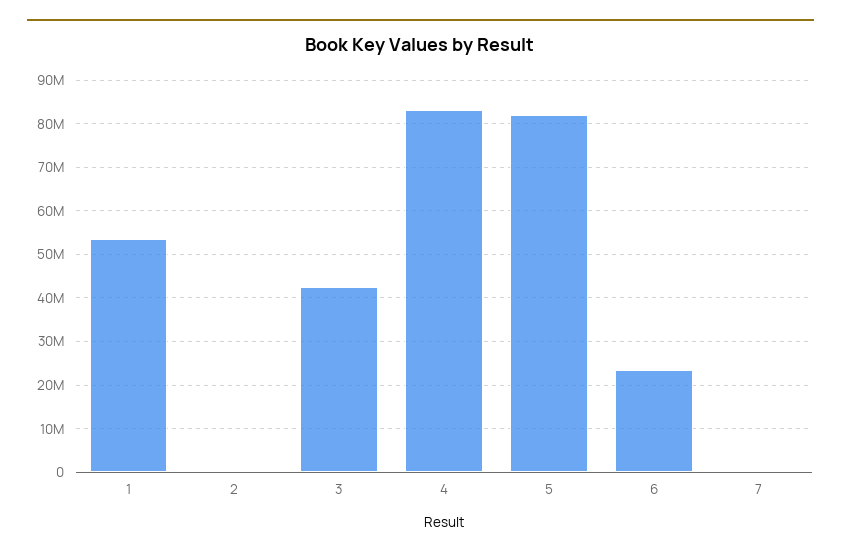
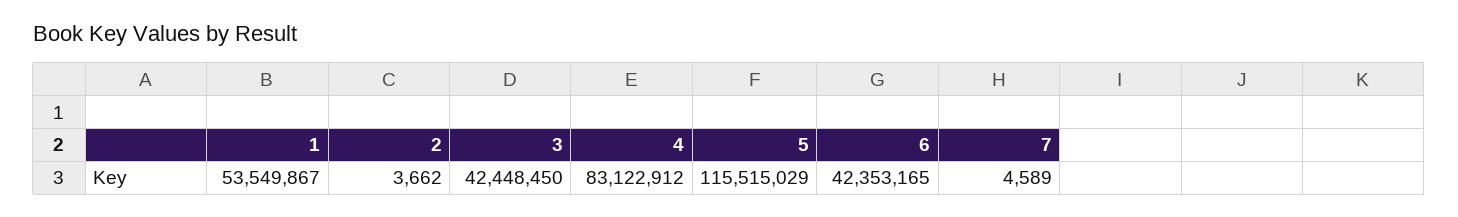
  {
    "1": 53549867,
    "2": 3662,
    "3": 42448450,
    "4": 83122912,
-   "5": 82000000,
+   "5": 115515029,
-   "6": 24000000,
+   "6": 42353165,
    "7": 4589
  }

